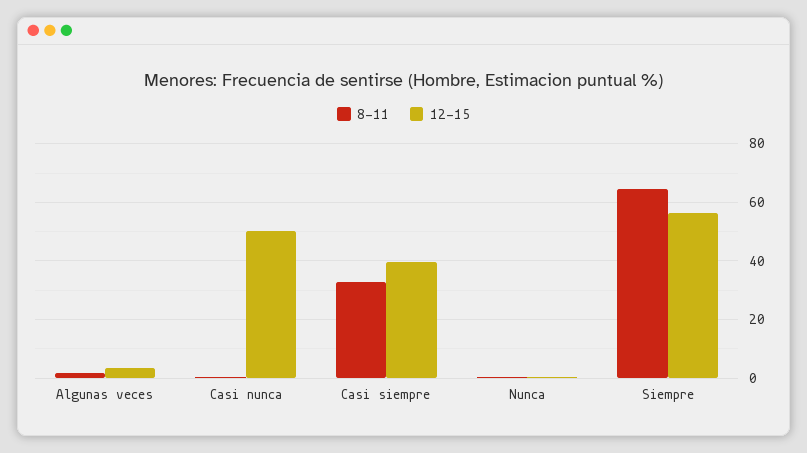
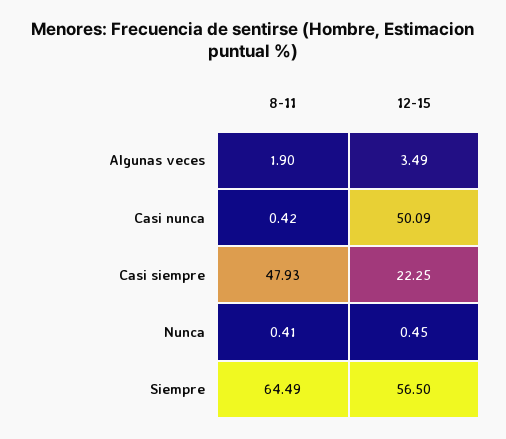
  {
    "8-11": {
      "Algunas veces": 1.9,
      "Casi nunca": 0.42,
-     "Casi siempre": 32.5,
+     "Casi siempre": 47.93,
      "Nunca": 0.41,
      "Siempre": 64.49
    },
    "12-15": {
      "Algunas veces": 3.49,
      "Casi nunca": 50.09,
-     "Casi siempre": 40,
+     "Casi siempre": 22.25,
      "Nunca": 0.45,
      "Siempre": 56.5
    }
  }

